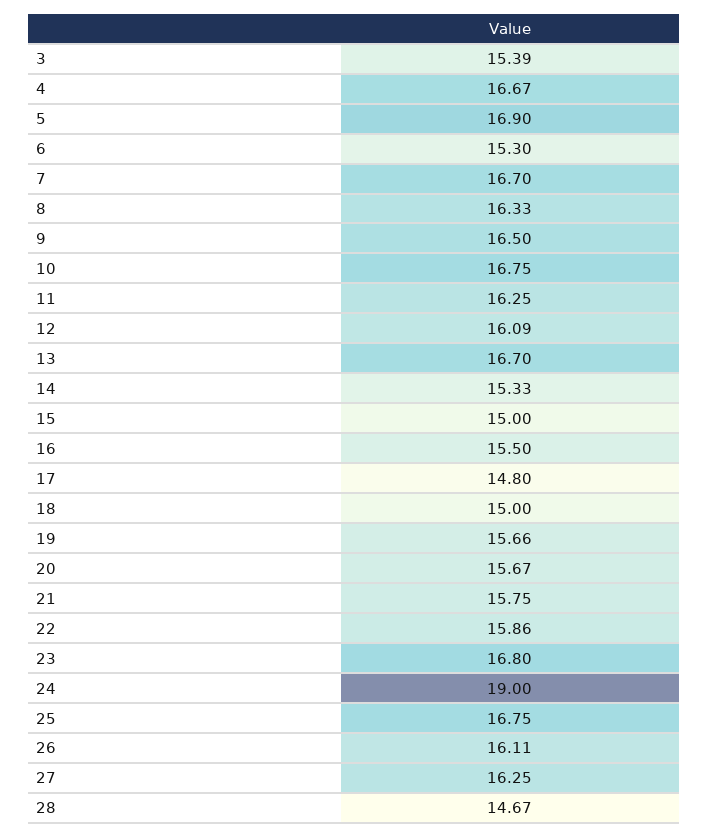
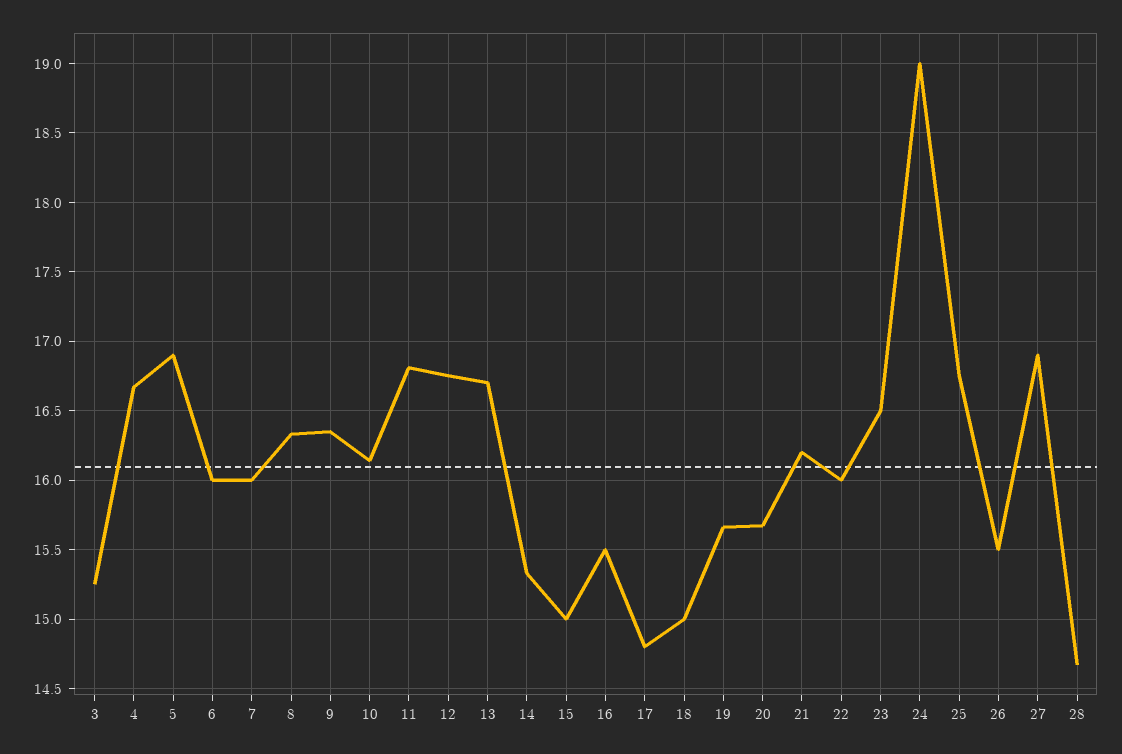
  {
-   "3": 15.39,
+   "3": 15.25,
    "4": 16.67,
    "5": 16.9,
-   "6": 15.3,
+   "6": 16,
-   "7": 16.7,
+   "7": 16,
    "8": 16.33,
-   "9": 16.5,
+   "9": 16.35,
-   "10": 16.75,
+   "10": 16.15,
-   "11": 16.25,
+   "11": 16.8,
-   "12": 16.09,
+   "12": 16.75,
    "13": 16.7,
    "14": 15.33,
    "15": 15,
    "16": 15.5,
    "17": 14.8,
    "18": 15,
    "19": 15.66,
    "20": 15.67,
-   "21": 15.75,
+   "21": 16.2,
-   "22": 15.86,
+   "22": 16,
-   "23": 16.8,
+   "23": 16.5,
    "24": 19,
    "25": 16.75,
-   "26": 16.11,
+   "26": 15.5,
-   "27": 16.25,
+   "27": 16.9,
    "28": 14.67
  }

